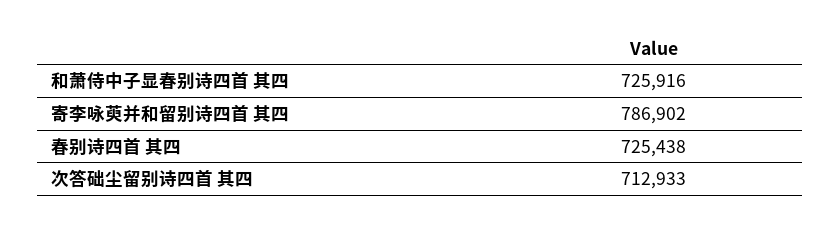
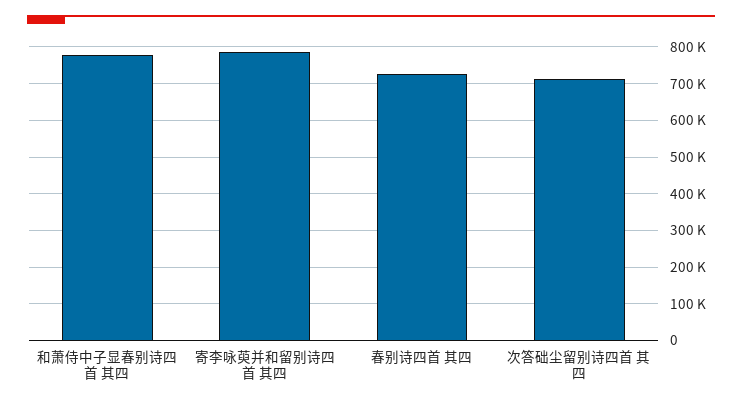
  {
-   "和萧侍中子显春别诗四首 其四": 725916,
+   "和萧侍中子显春别诗四首 其四": 780000,
    "寄李咏萸并和留别诗四首 其四": 786902,
    "春别诗四首 其四": 725438,
    "次答础尘留别诗四首 其四": 712933
  }

